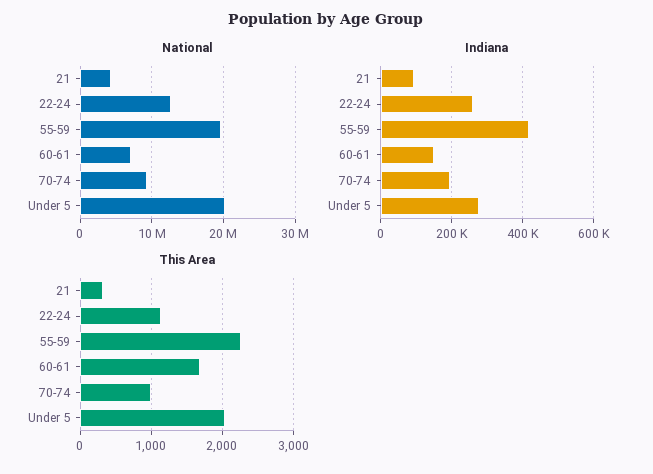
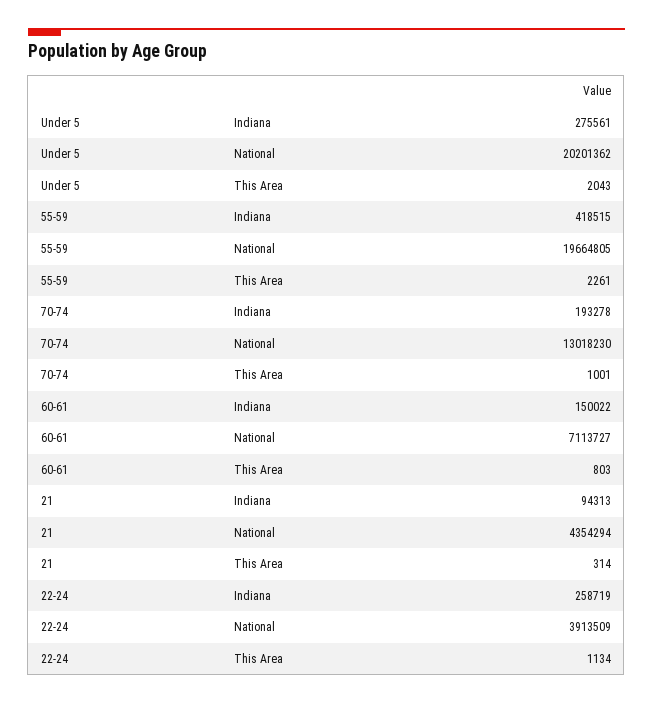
  {
    "National": {
      "21": 4354294,
-     "22-24": 13000000,
+     "22-24": 3913509,
      "55-59": 19664805,
      "60-61": 7113727,
-     "70-74": 9000000,
+     "70-74": 13018230,
      "Under 5": 20201362
    },
    "Indiana": {
      "21": 94313,
      "22-24": 258719,
      "55-59": 418515,
      "60-61": 150022,
      "70-74": 193278,
      "Under 5": 275561
    },
    "This Area": {
      "21": 314,
      "22-24": 1134,
      "55-59": 2261,
-     "60-61": 1700,
+     "60-61": 803,
      "70-74": 1001,
      "Under 5": 2043
    }
  }

